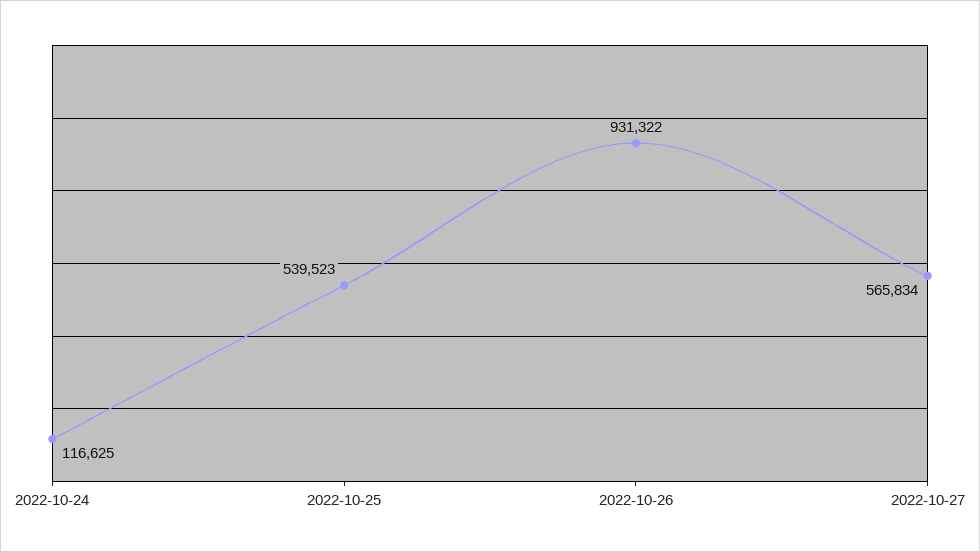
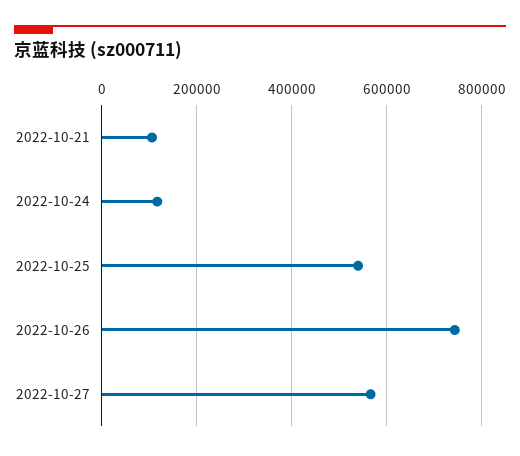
  {
    "2022-10-24": 116625,
    "2022-10-25": 539523,
-   "2022-10-26": 931322,
+   "2022-10-26": 740000,
-   "2022-10-27": 565834
+   "2022-10-27": 565834,
+   "2022-10-21": 100000
  }

